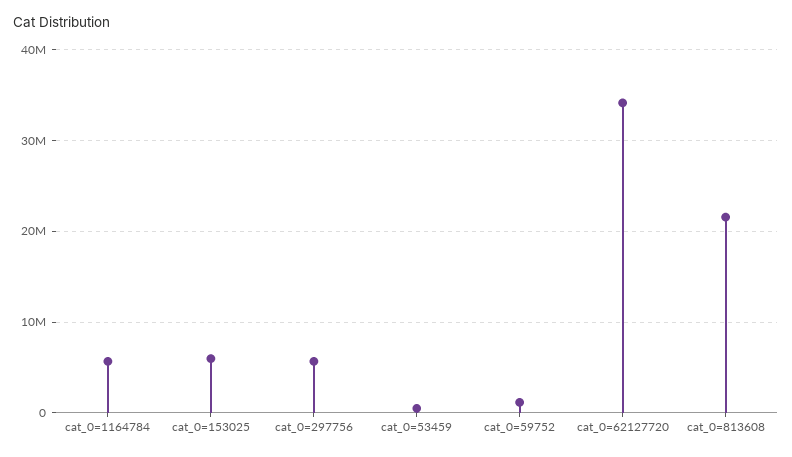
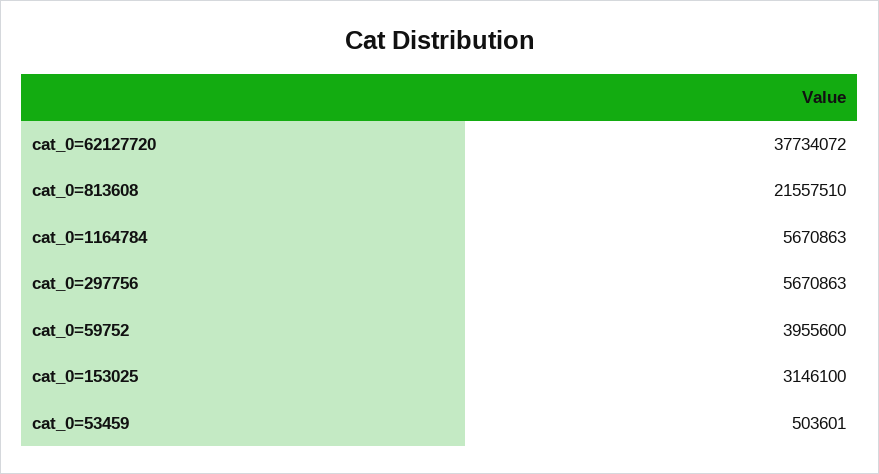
  {
    "cat_0=1164784": 5670863,
-   "cat_0=153025": 6000000,
+   "cat_0=153025": 3146100,
    "cat_0=297756": 5670863,
    "cat_0=53459": 503601,
-   "cat_0=59752": 1000000,
+   "cat_0=59752": 3955600,
-   "cat_0=62127720": 34000000,
+   "cat_0=62127720": 37734072,
    "cat_0=813608": 21557510
  }

